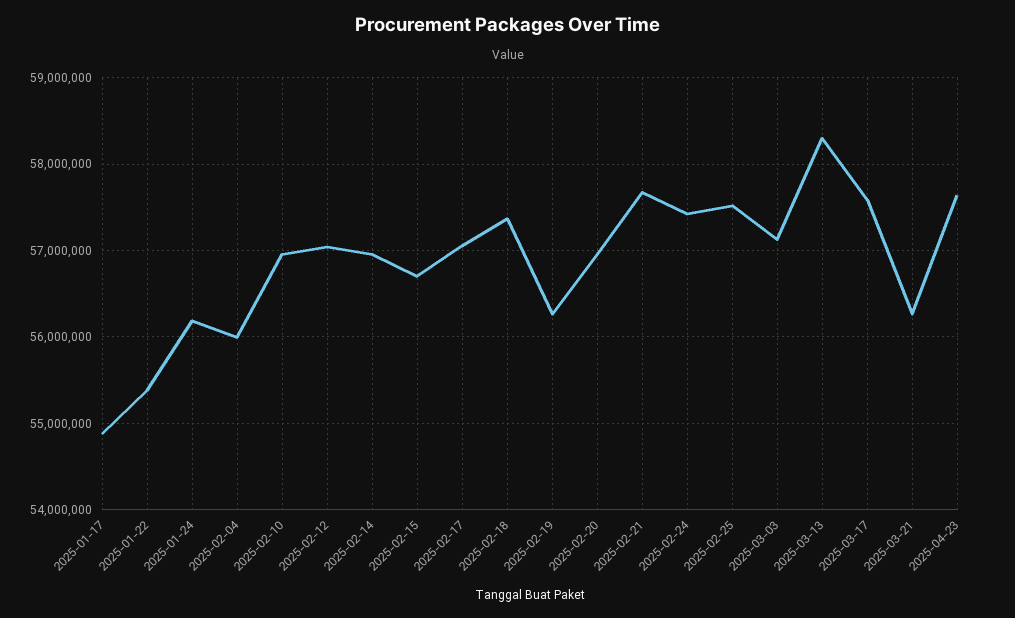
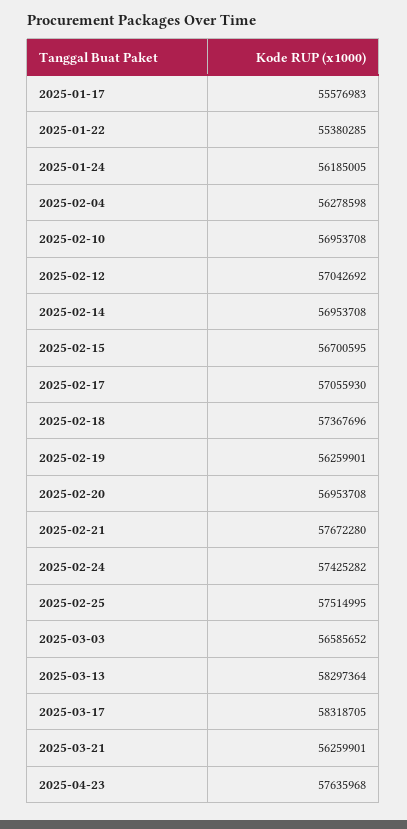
  {
-   "2025-01-17": 54900000,
+   "2025-01-17": 55576983,
    "2025-01-22": 55380285,
    "2025-01-24": 56185005,
-   "2025-02-04": 56000000,
+   "2025-02-04": 56278598,
    "2025-02-10": 56953708,
    "2025-02-12": 57042692,
    "2025-02-14": 56953708,
    "2025-02-15": 56700595,
    "2025-02-17": 57055930,
    "2025-02-18": 57367696,
    "2025-02-19": 56259901,
    "2025-02-20": 56953708,
    "2025-02-21": 57672280,
    "2025-02-24": 57425282,
    "2025-02-25": 57514995,
-   "2025-03-03": 57100000,
+   "2025-03-03": 56585652,
    "2025-03-13": 58297364,
-   "2025-03-17": 57600000,
+   "2025-03-17": 58318705,
    "2025-03-21": 56259901,
    "2025-04-23": 57635968
  }

